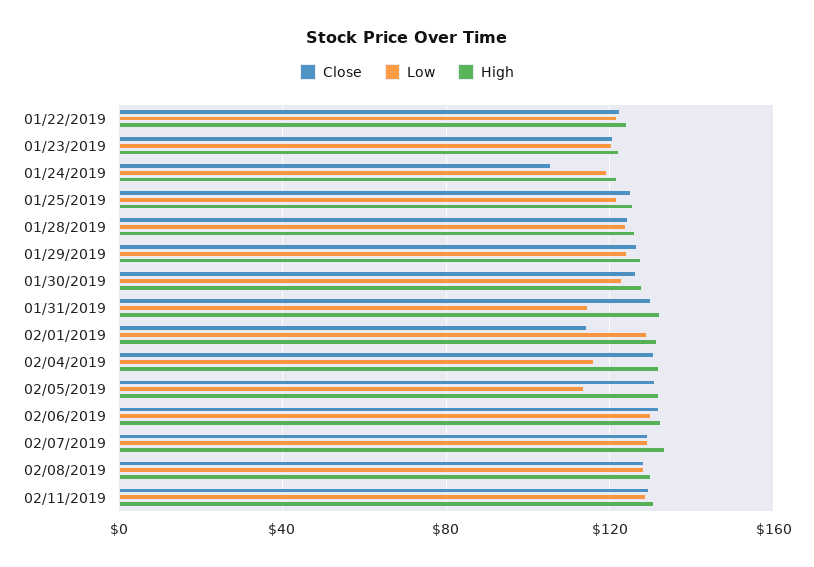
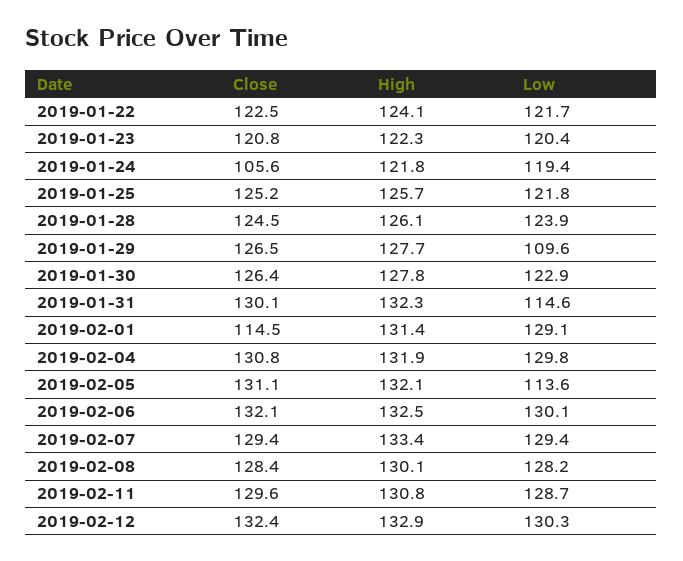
  {
    "Close": {
      "01/22/2019": 122.5,
      "01/23/2019": 120.8,
      "01/24/2019": 105.6,
      "01/25/2019": 125.2,
      "01/28/2019": 124.5,
      "01/29/2019": 126.5,
      "01/30/2019": 126.4,
      "01/31/2019": 130.1,
      "02/01/2019": 114.5,
      "02/04/2019": 130.8,
      "02/05/2019": 131.1,
      "02/06/2019": 132.1,
      "02/07/2019": 129.4,
      "02/08/2019": 128.4,
-     "02/11/2019": 129.6
+     "02/11/2019": 129.6,
+     "2019-02-12": 132.4
    },
    "Low": {
      "01/22/2019": 121.7,
      "01/23/2019": 120.4,
      "01/24/2019": 119.4,
      "01/25/2019": 121.8,
      "01/28/2019": 123.9,
-     "01/29/2019": 125,
+     "01/29/2019": 109.6,
      "01/30/2019": 122.9,
      "01/31/2019": 114.6,
      "02/01/2019": 129.1,
-     "02/04/2019": 115,
+     "02/04/2019": 129.8,
      "02/05/2019": 113.6,
      "02/06/2019": 130.1,
      "02/07/2019": 129.4,
      "02/08/2019": 128.2,
-     "02/11/2019": 128.7
+     "02/11/2019": 128.7,
+     "2019-02-12": 130.3
    },
    "High": {
      "01/22/2019": 124.1,
      "01/23/2019": 122.3,
      "01/24/2019": 121.8,
      "01/25/2019": 125.7,
      "01/28/2019": 126.1,
      "01/29/2019": 127.7,
      "01/30/2019": 127.8,
      "01/31/2019": 132.3,
      "02/01/2019": 131.4,
      "02/04/2019": 131.9,
      "02/05/2019": 132.1,
      "02/06/2019": 132.5,
      "02/07/2019": 133.4,
      "02/08/2019": 130.1,
-     "02/11/2019": 130.8
+     "02/11/2019": 130.8,
+     "2019-02-12": 132.9
    }
  }

